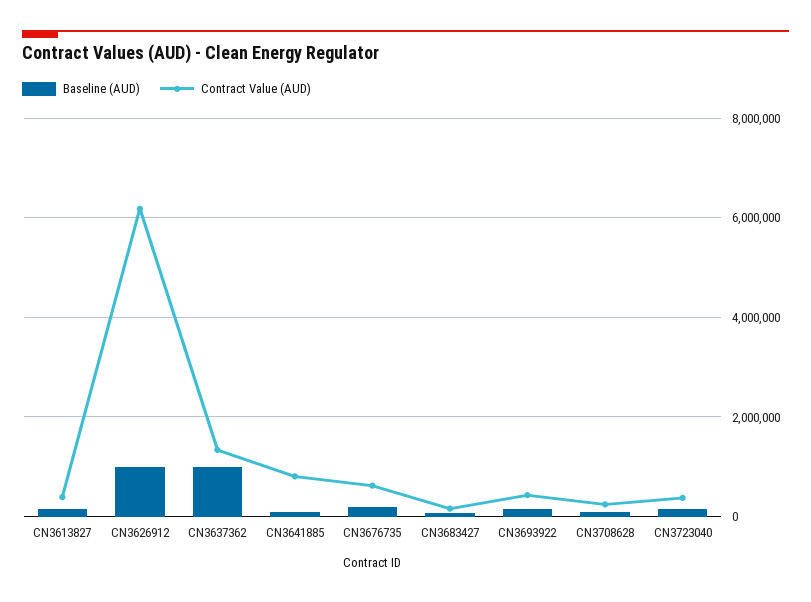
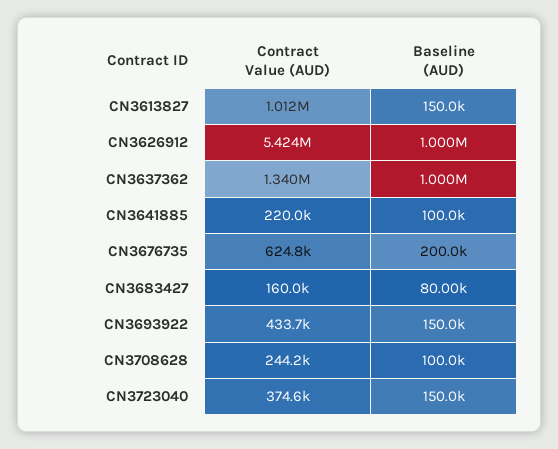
  {
    "Baseline (AUD)": {
      "CN3613827": 150000,
      "CN3626912": 1000000,
      "CN3637362": 1000000,
      "CN3641885": 100000,
      "CN3676735": 200000,
      "CN3683427": 80000,
      "CN3693922": 150000,
      "CN3708628": 100000,
      "CN3723040": 150000
    },
    "Contract Value (AUD)": {
-     "CN3613827": 400000,
+     "CN3613827": 1012000,
-     "CN3626912": 6200000,
+     "CN3626912": 5424000,
      "CN3637362": 1340000,
-     "CN3641885": 800000,
+     "CN3641885": 220000,
      "CN3676735": 624800,
      "CN3683427": 160000,
      "CN3693922": 433700,
      "CN3708628": 244200,
      "CN3723040": 374600
    }
  }

